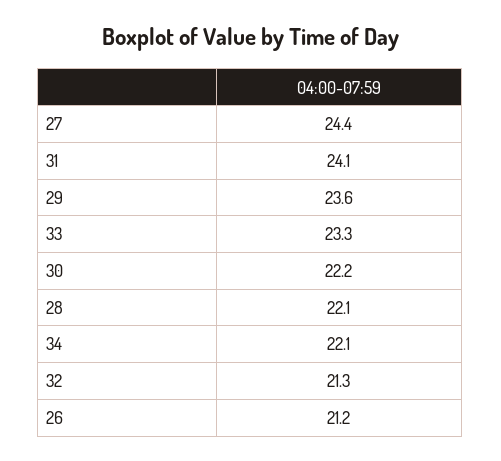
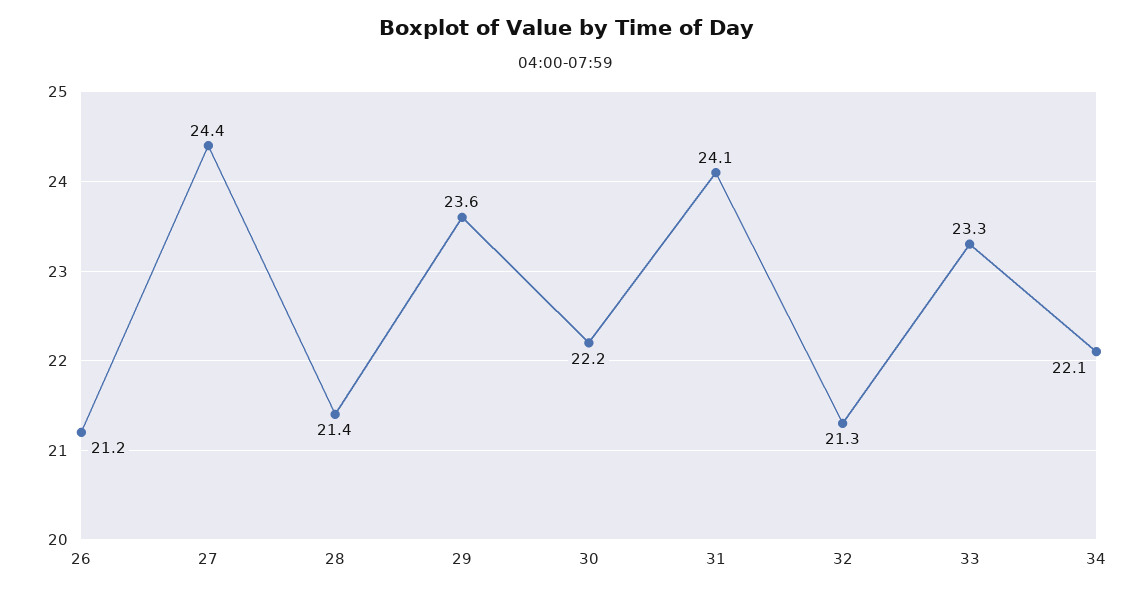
  {
    "27": 24.4,
    "31": 24.1,
    "29": 23.6,
    "33": 23.3,
    "30": 22.2,
-   "28": 22.1,
+   "28": 21.4,
    "34": 22.1,
    "32": 21.3,
    "26": 21.2
  }

